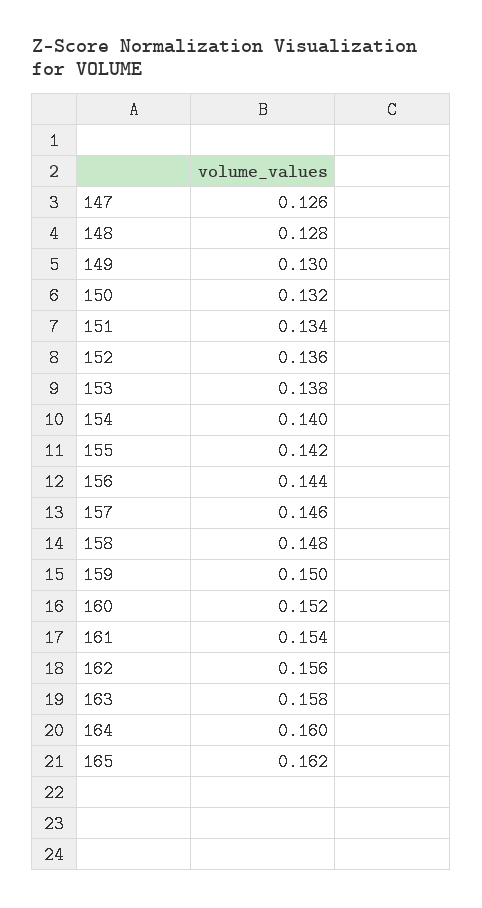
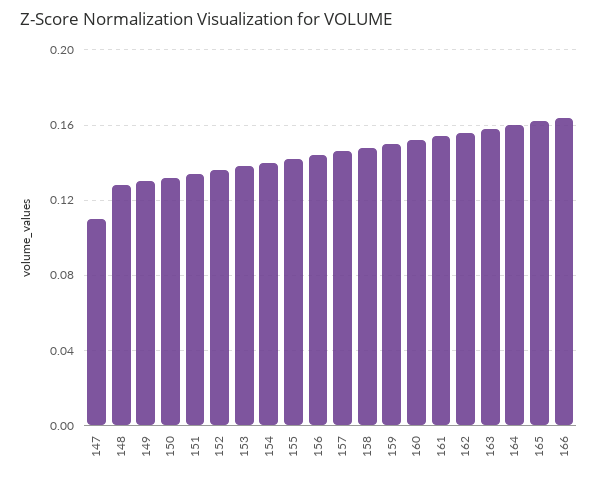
  {
-   "147": 0.126,
+   "147": 0.11,
    "148": 0.128,
    "149": 0.13,
    "150": 0.132,
    "151": 0.134,
    "152": 0.136,
    "153": 0.138,
    "154": 0.14,
    "155": 0.142,
    "156": 0.144,
    "157": 0.146,
    "158": 0.148,
    "159": 0.15,
    "160": 0.152,
    "161": 0.154,
    "162": 0.156,
    "163": 0.158,
    "164": 0.16,
-   "165": 0.162
+   "165": 0.162,
+   "166": 0.165
  }

